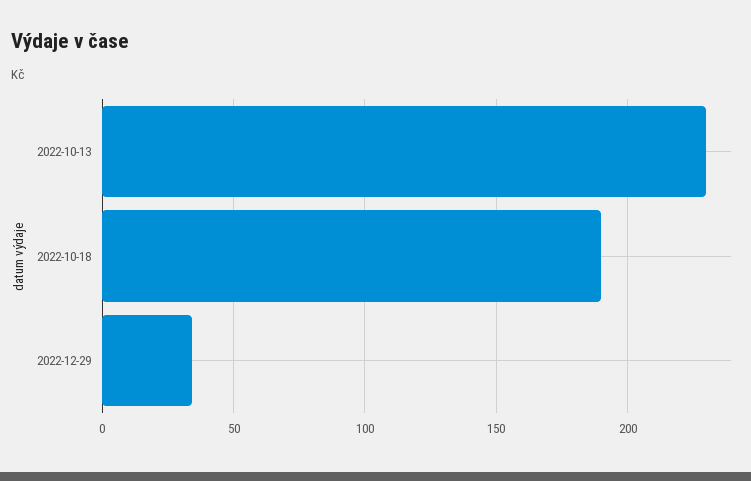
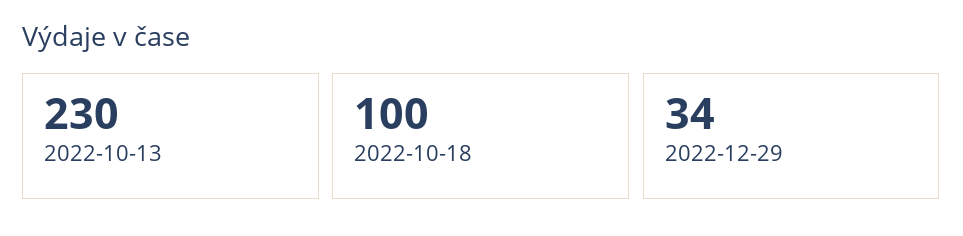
  {
    "2022-10-13": 230,
-   "2022-10-18": 190,
+   "2022-10-18": 100,
    "2022-12-29": 34
  }

